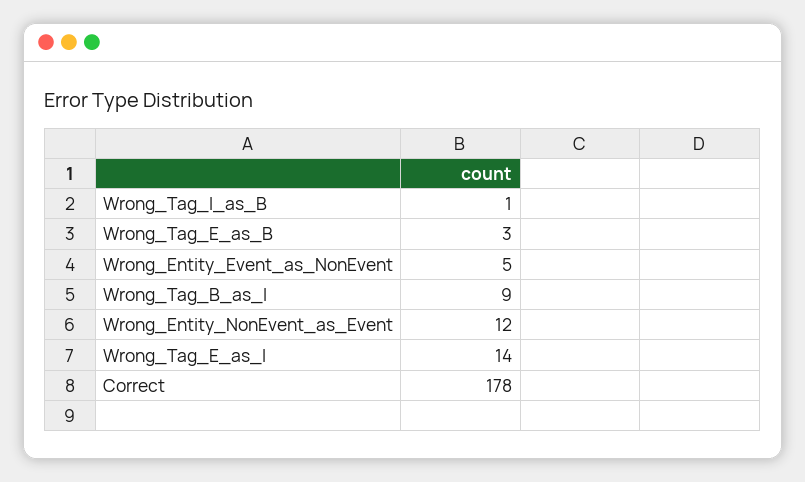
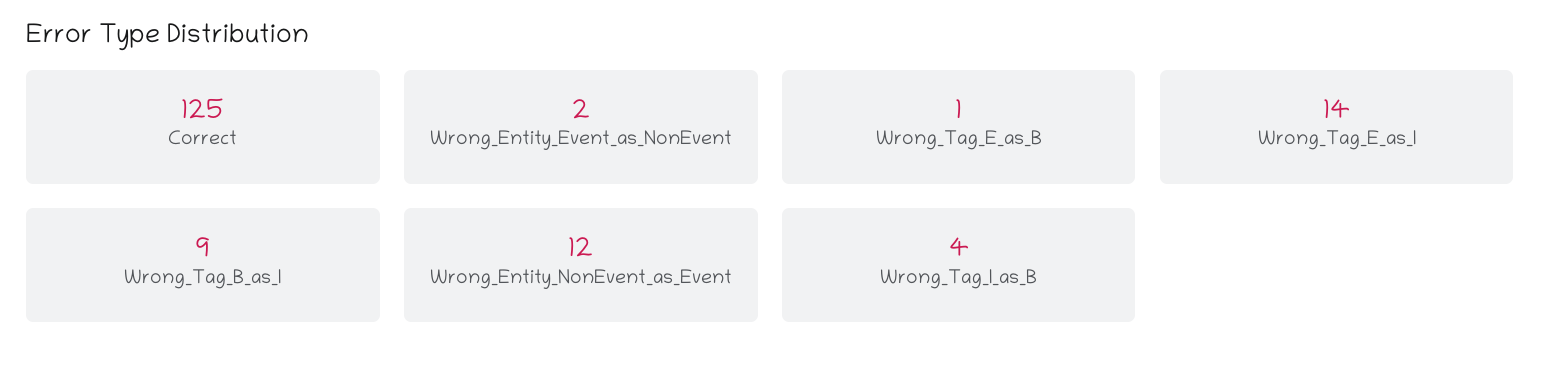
  {
-   "Wrong_Tag_I_as_B": 1,
+   "Wrong_Tag_I_as_B": 4,
-   "Wrong_Tag_E_as_B": 3,
+   "Wrong_Tag_E_as_B": 1,
-   "Wrong_Entity_Event_as_NonEvent": 5,
+   "Wrong_Entity_Event_as_NonEvent": 2,
    "Wrong_Tag_B_as_I": 9,
    "Wrong_Entity_NonEvent_as_Event": 12,
    "Wrong_Tag_E_as_I": 14,
-   "Correct": 178
+   "Correct": 125
  }

